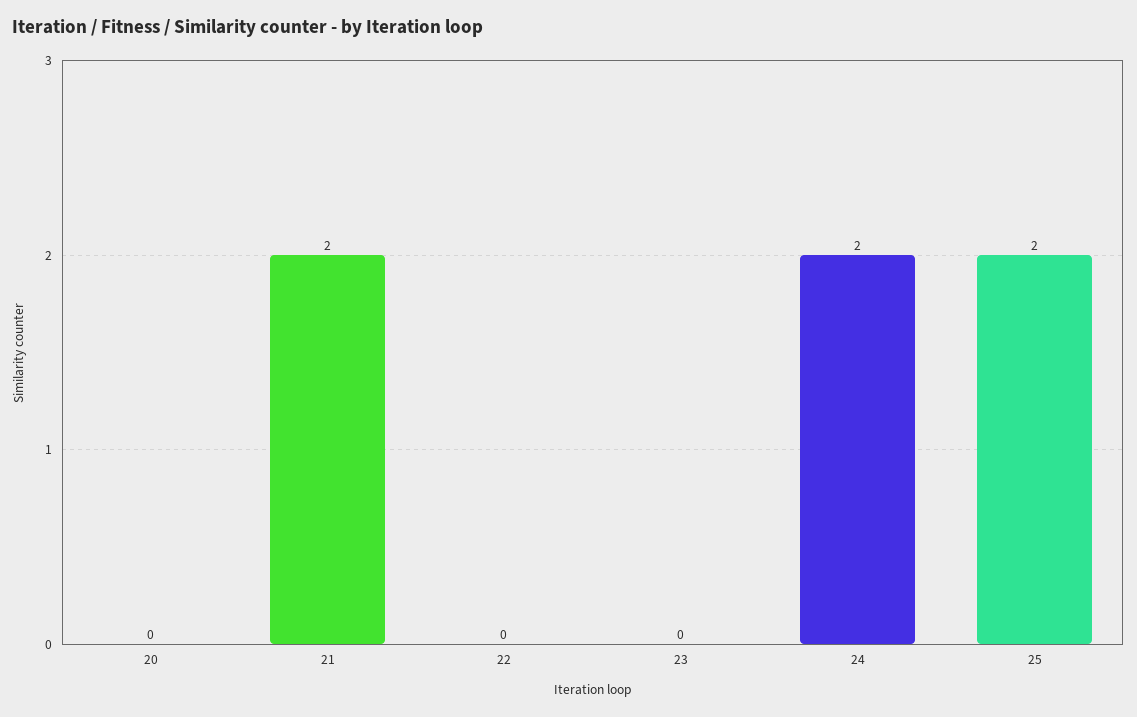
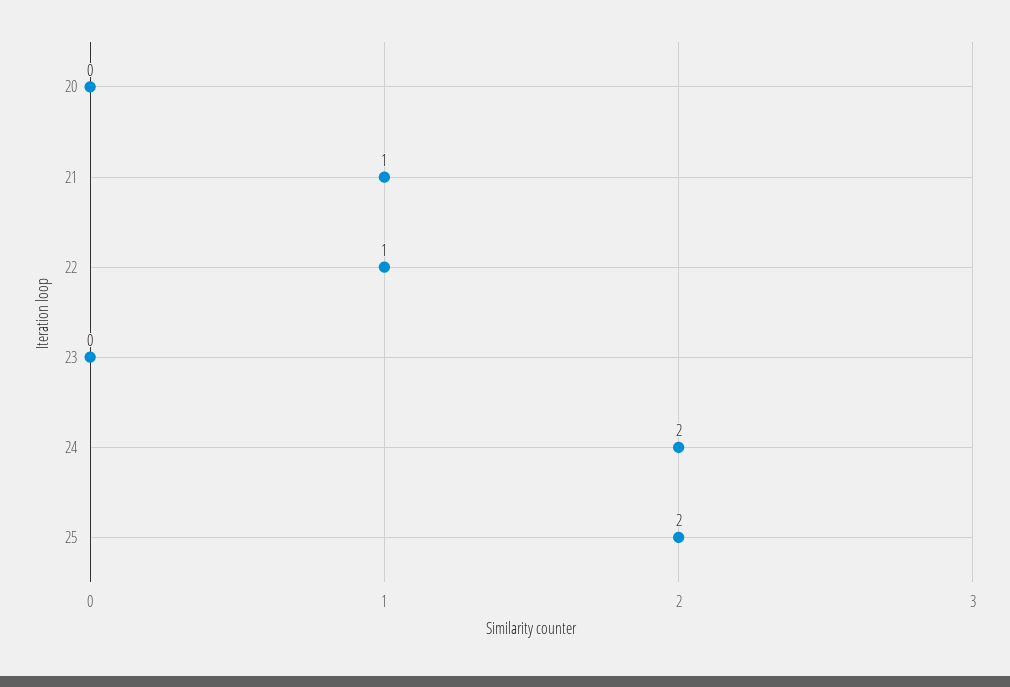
  {
    "20": 0,
-   "21": 2,
+   "21": 1,
-   "22": 0,
+   "22": 1,
    "23": 0,
    "24": 2,
    "25": 2
  }

